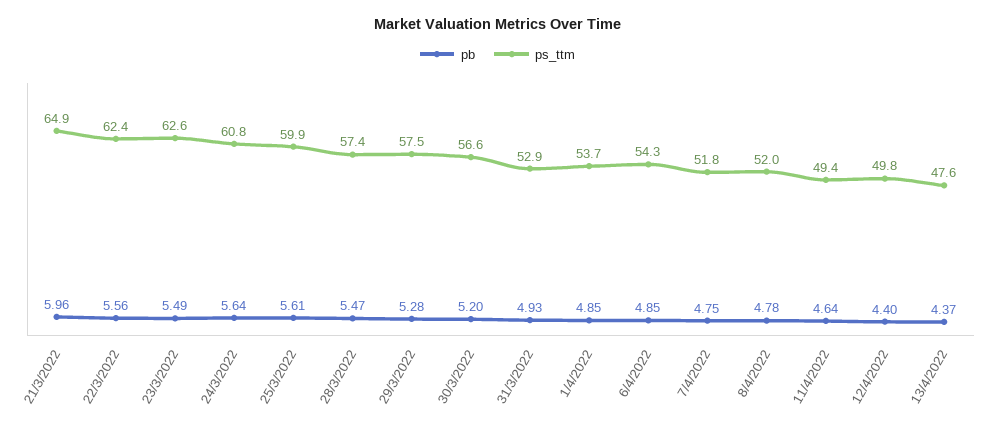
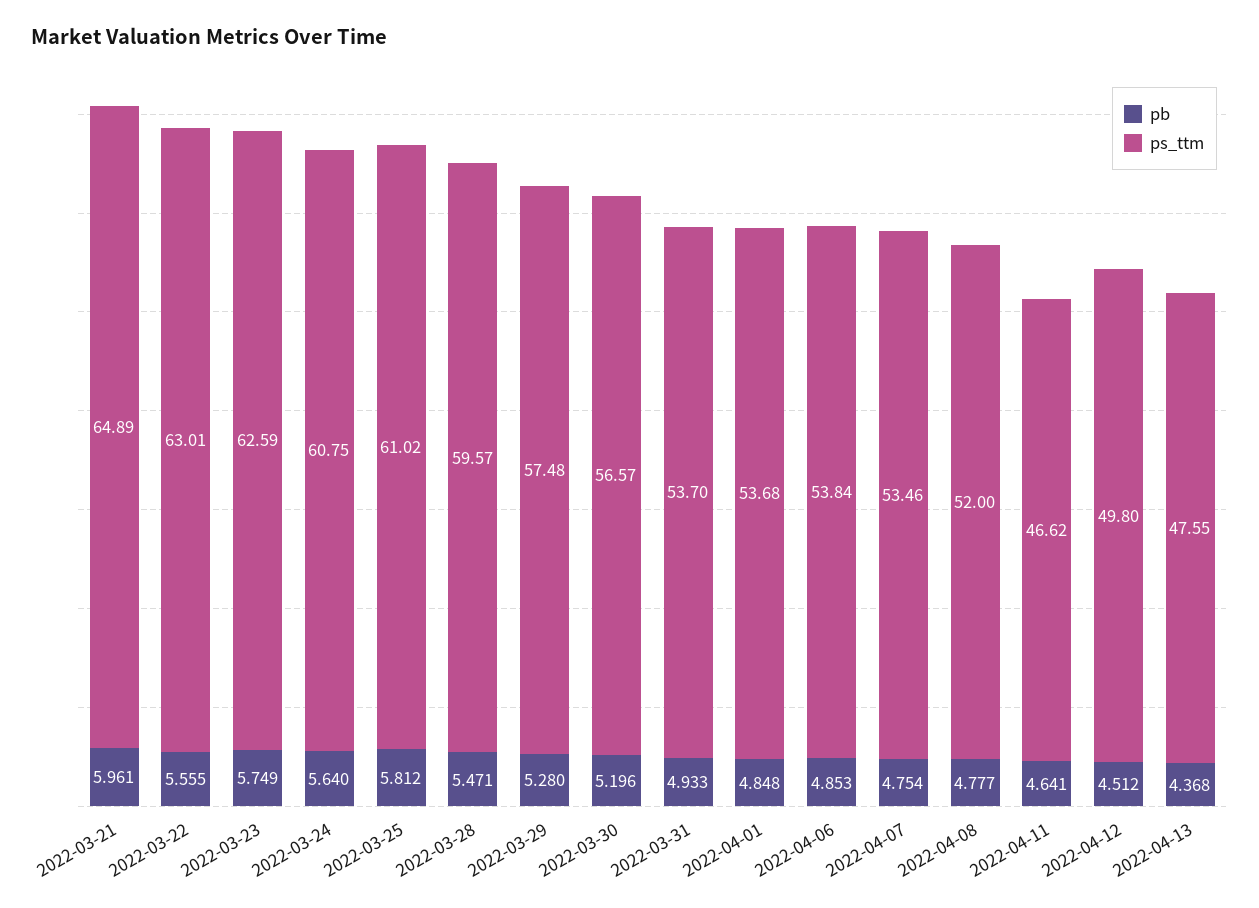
  {
    "pb": {
      "21/3/2022": 5.961,
      "22/3/2022": 5.555,
-     "23/3/2022": 5.49,
+     "23/3/2022": 5.749,
      "24/3/2022": 5.64,
-     "25/3/2022": 5.61,
+     "25/3/2022": 5.812,
      "28/3/2022": 5.471,
      "29/3/2022": 5.28,
      "30/3/2022": 5.196,
      "31/3/2022": 4.933,
      "1/4/2022": 4.848,
      "6/4/2022": 4.853,
      "7/4/2022": 4.754,
      "8/4/2022": 4.777,
      "11/4/2022": 4.641,
-     "12/4/2022": 4.4,
+     "12/4/2022": 4.512,
      "13/4/2022": 4.368
    },
    "ps_ttm": {
      "21/3/2022": 64.89,
-     "22/3/2022": 62.4,
+     "22/3/2022": 63.01,
      "23/3/2022": 62.59,
      "24/3/2022": 60.75,
-     "25/3/2022": 59.9,
+     "25/3/2022": 61.02,
-     "28/3/2022": 57.4,
+     "28/3/2022": 59.57,
      "29/3/2022": 57.48,
      "30/3/2022": 56.57,
-     "31/3/2022": 52.9,
+     "31/3/2022": 53.7,
      "1/4/2022": 53.68,
-     "6/4/2022": 54.3,
+     "6/4/2022": 53.84,
-     "7/4/2022": 51.8,
+     "7/4/2022": 53.46,
      "8/4/2022": 52,
-     "11/4/2022": 49.4,
+     "11/4/2022": 46.62,
      "12/4/2022": 49.8,
      "13/4/2022": 47.55
    }
  }

